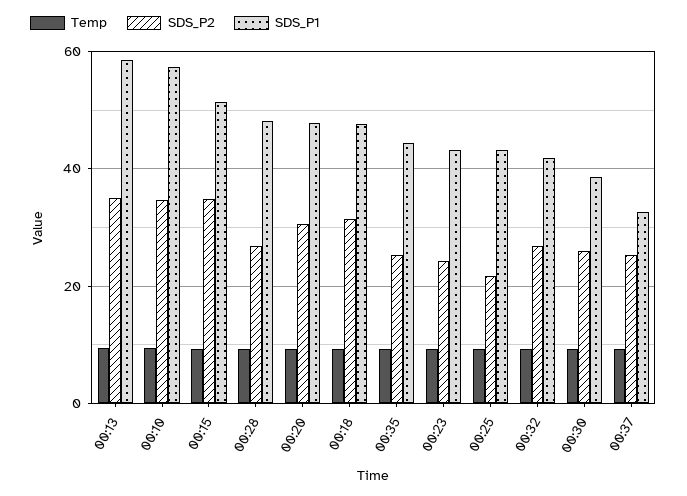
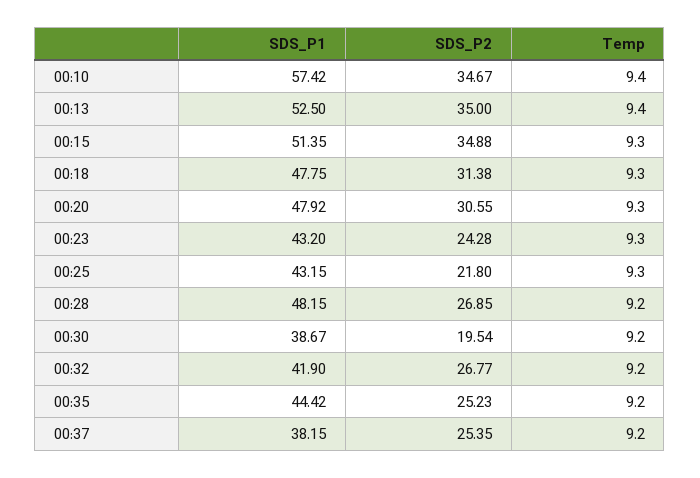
  {
    "Temp": {
      "00:13": 9.4,
      "00:10": 9.4,
      "00:15": 9.3,
      "00:28": 9.2,
      "00:20": 9.3,
      "00:18": 9.3,
      "00:35": 9.2,
      "00:23": 9.3,
      "00:25": 9.3,
      "00:32": 9.2,
      "00:30": 9.2,
      "00:37": 9.2
    },
    "SDS_P2": {
      "00:13": 35,
      "00:10": 34.67,
      "00:15": 34.88,
      "00:28": 26.85,
      "00:20": 30.55,
      "00:18": 31.38,
      "00:35": 25.23,
      "00:23": 24.28,
      "00:25": 21.8,
      "00:32": 26.77,
-     "00:30": 26,
+     "00:30": 19.54,
      "00:37": 25.35
    },
    "SDS_P1": {
-     "00:13": 58,
+     "00:13": 52.5,
      "00:10": 57.42,
      "00:15": 51.35,
      "00:28": 48.15,
      "00:20": 47.92,
      "00:18": 47.75,
      "00:35": 44.42,
      "00:23": 43.2,
      "00:25": 43.15,
      "00:32": 41.9,
      "00:30": 38.67,
-     "00:37": 32
+     "00:37": 38.15
    }
  }

